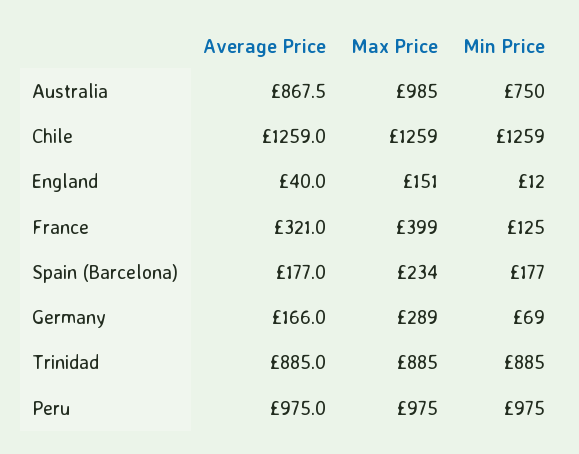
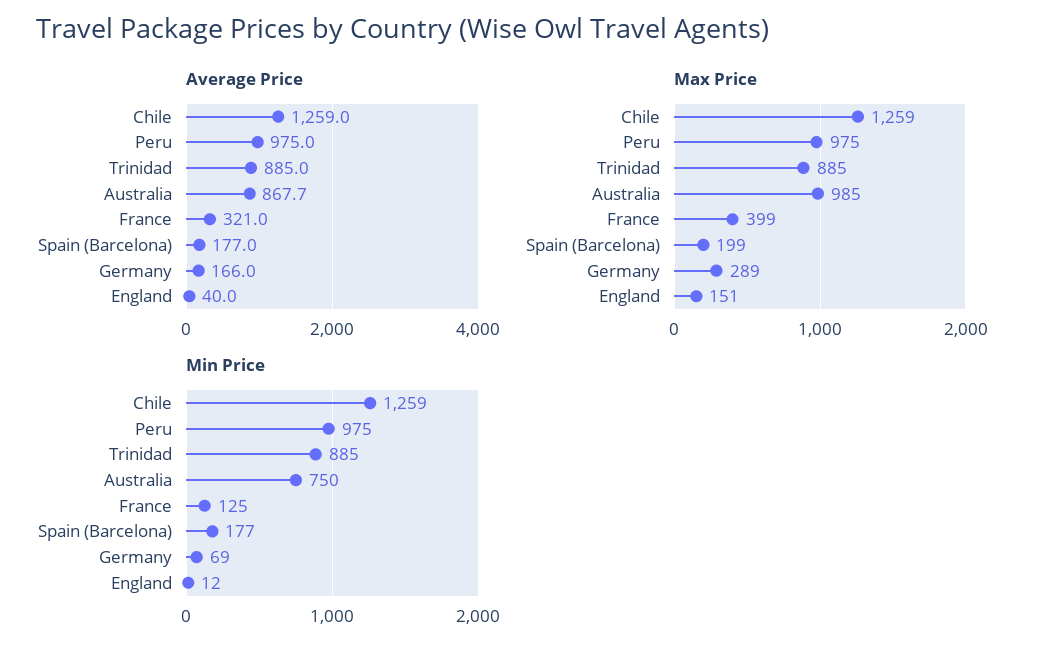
  {
    "Average Price": {
-     "Australia": 867.5,
+     "Australia": 867.7,
      "Chile": 1259,
      "England": 40,
      "France": 321,
      "Spain (Barcelona)": 177,
      "Germany": 166,
      "Trinidad": 885,
      "Peru": 975
    },
    "Max Price": {
      "Australia": 985,
      "Chile": 1259,
      "England": 151,
      "France": 399,
-     "Spain (Barcelona)": 234,
+     "Spain (Barcelona)": 199,
      "Germany": 289,
      "Trinidad": 885,
      "Peru": 975
    },
    "Min Price": {
      "Australia": 750,
      "Chile": 1259,
      "England": 12,
      "France": 125,
      "Spain (Barcelona)": 177,
      "Germany": 69,
      "Trinidad": 885,
      "Peru": 975
    }
  }

